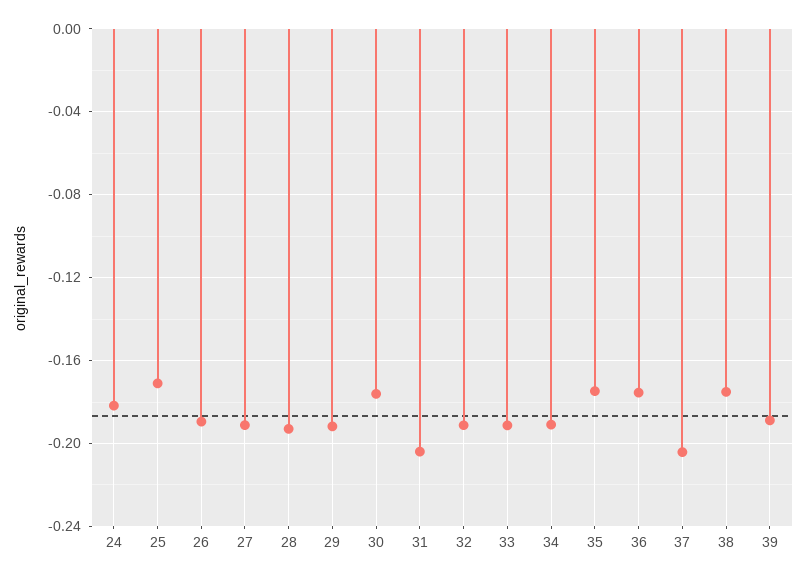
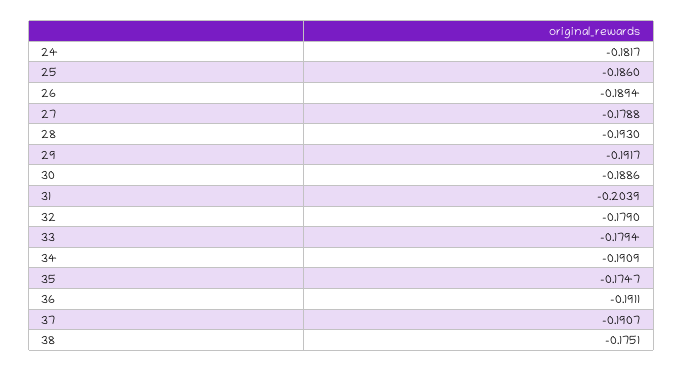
  {
    "24": -0.1817,
-   "25": -0.17,
+   "25": -0.186,
    "26": -0.1894,
-   "27": -0.19,
+   "27": -0.1788,
    "28": -0.193,
    "29": -0.1917,
-   "30": -0.175,
+   "30": -0.1886,
    "31": -0.2039,
-   "32": -0.19,
+   "32": -0.179,
-   "33": -0.19,
+   "33": -0.1794,
    "34": -0.1909,
    "35": -0.1747,
-   "36": -0.175,
+   "36": -0.1911,
-   "37": -0.205,
+   "37": -0.1907,
-   "38": -0.1751,
+   "38": -0.1751
-   "39": -0.19
  }

